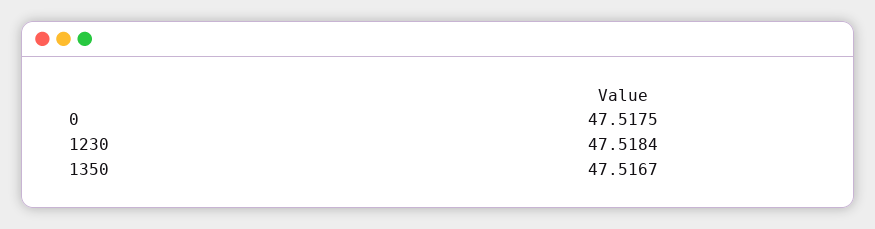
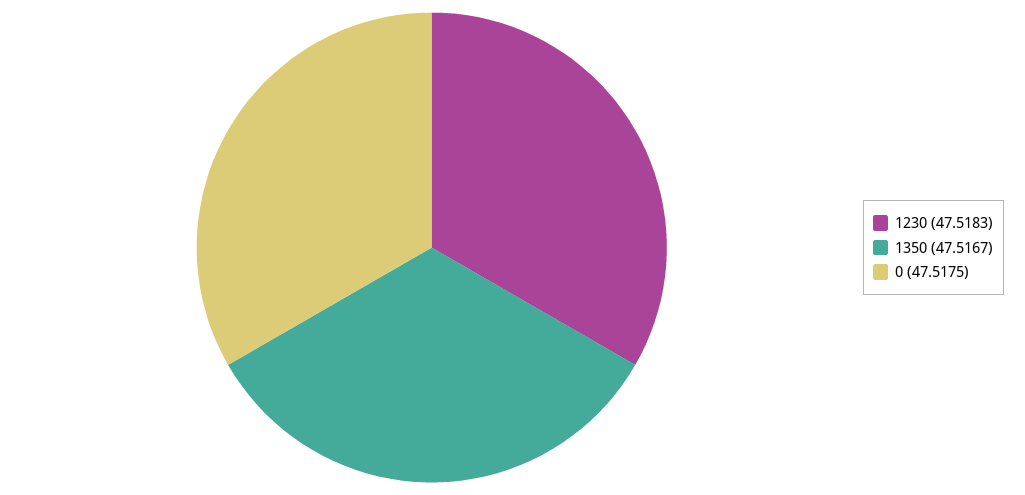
  {
    "0": 47.5175,
-   "1230": 47.5184,
+   "1230": 47.5183,
    "1350": 47.5167
  }

